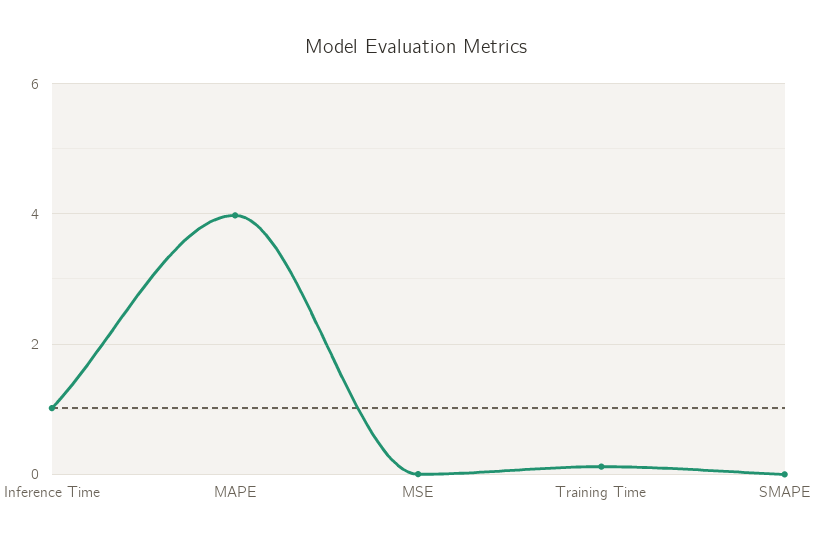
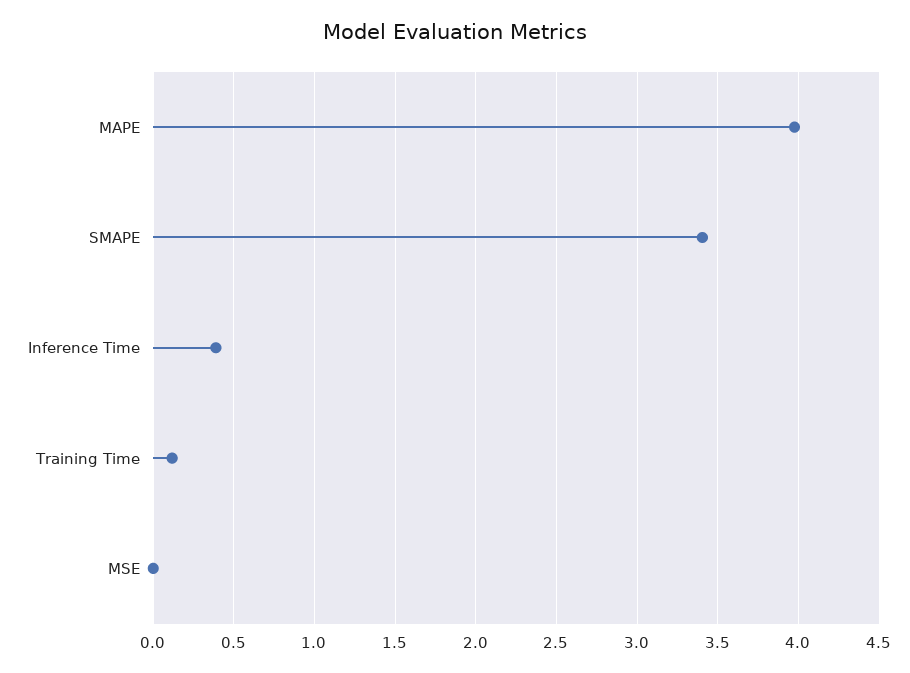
  {
-   "Inference Time": 1,
+   "Inference Time": 0.4,
    "MAPE": 4,
    "MSE": 0,
    "Training Time": 0.1,
-   "SMAPE": 0
+   "SMAPE": 3.4
  }

